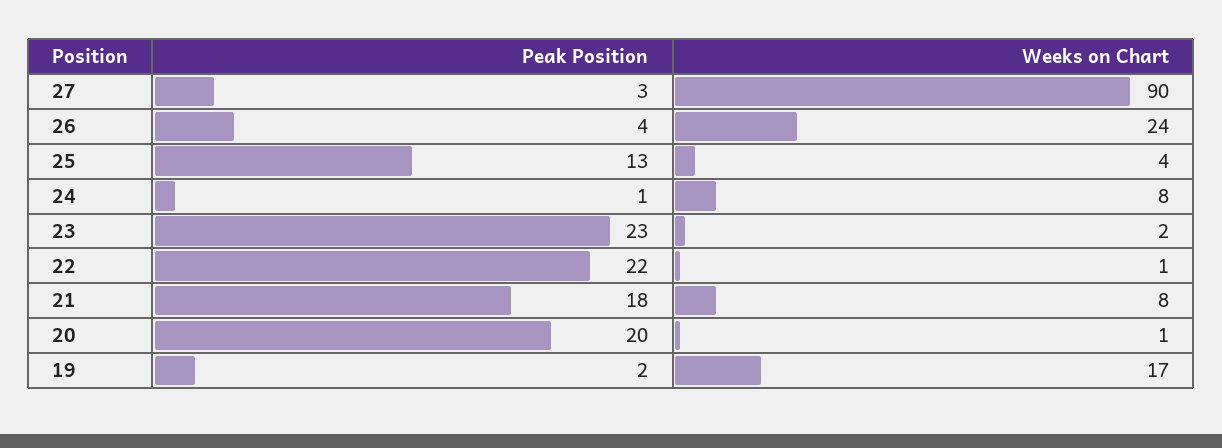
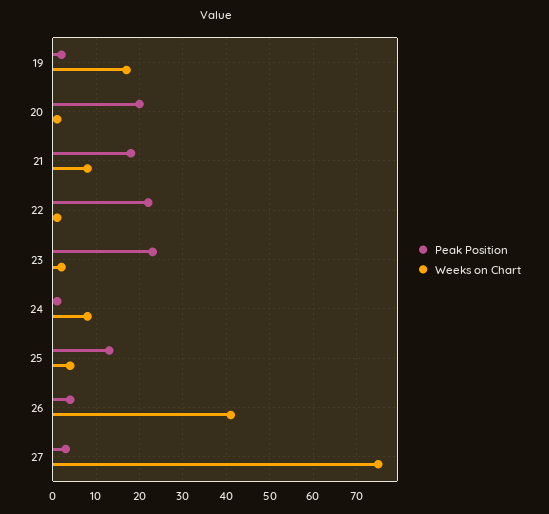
  {
    "Peak Position": {
      "27": 3,
      "26": 4,
      "25": 13,
      "24": 1,
      "23": 23,
      "22": 22,
      "21": 18,
      "20": 20,
      "19": 2
    },
    "Weeks on Chart": {
-     "27": 90,
+     "27": 75,
-     "26": 24,
+     "26": 40,
      "25": 4,
      "24": 8,
      "23": 2,
      "22": 1,
      "21": 8,
      "20": 1,
      "19": 17
    }
  }

